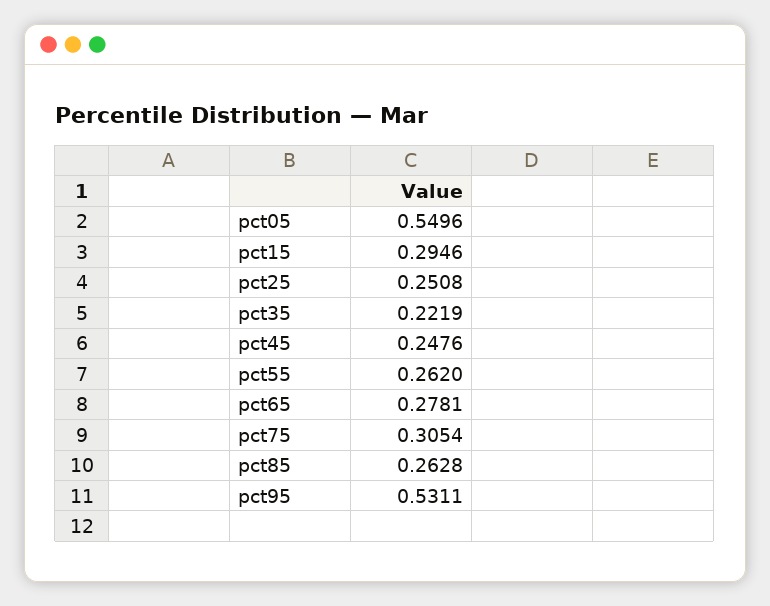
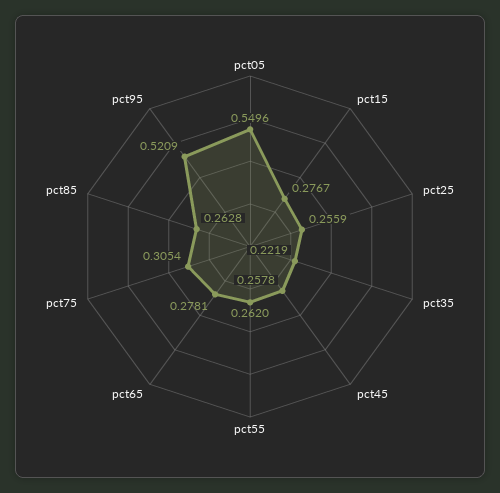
  {
    "pct05": 0.5496,
-   "pct15": 0.2946,
+   "pct15": 0.2767,
-   "pct25": 0.2508,
+   "pct25": 0.2559,
    "pct35": 0.2219,
-   "pct45": 0.2476,
+   "pct45": 0.2578,
    "pct55": 0.262,
    "pct65": 0.2781,
    "pct75": 0.3054,
    "pct85": 0.2628,
-   "pct95": 0.5311
+   "pct95": 0.5209
  }

